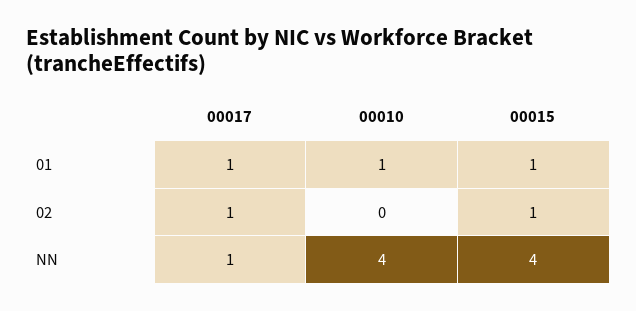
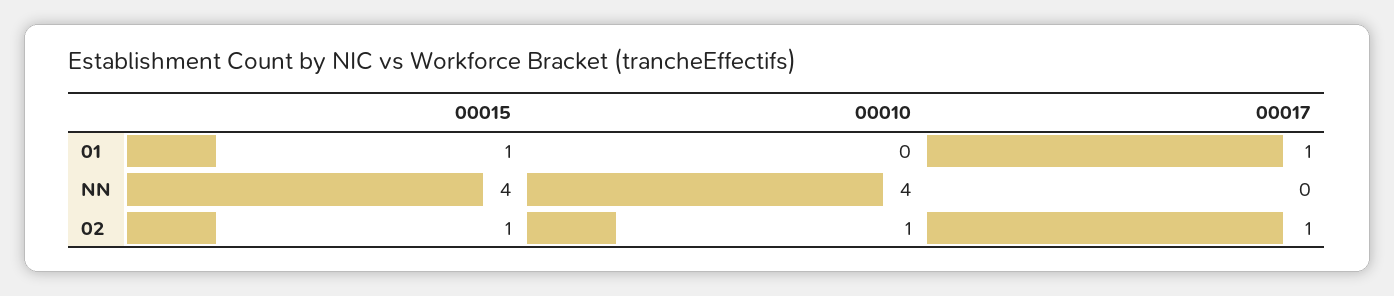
  {
    "00017": {
      "01": 1,
      "02": 1,
-     "NN": 1
+     "NN": 0
    },
    "00010": {
-     "01": 1,
+     "01": 0,
-     "02": 0,
+     "02": 1,
      "NN": 4
    },
    "00015": {
      "01": 1,
      "02": 1,
      "NN": 4
    }
  }

